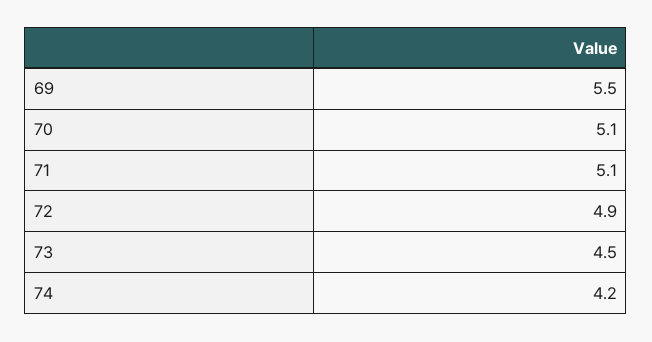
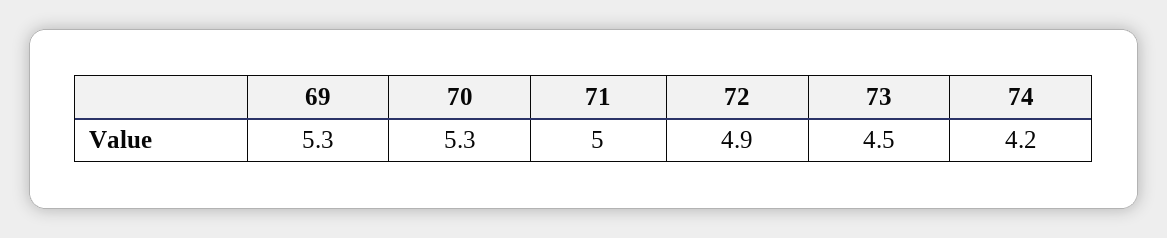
  {
-   "69": 5.5,
+   "69": 5.3,
-   "70": 5.1,
+   "70": 5.3,
-   "71": 5.1,
+   "71": 5,
    "72": 4.9,
    "73": 4.5,
    "74": 4.2
  }

